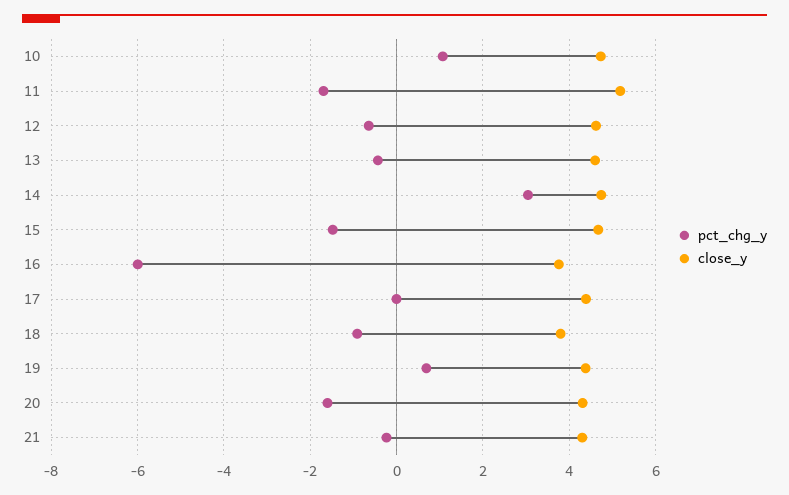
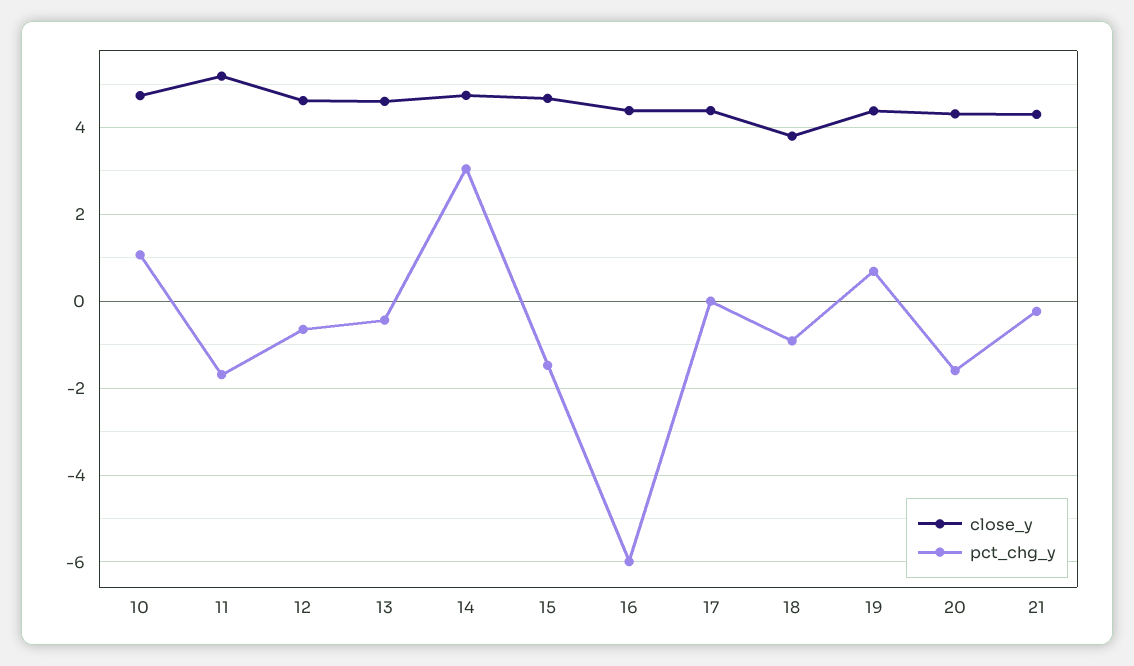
  {
    "pct_chg_y": {
      "10": 1,
      "11": -1.6,
      "12": -0.6,
      "13": -0.4,
      "14": 3,
      "15": -1.4,
      "16": -6,
      "17": 0,
      "18": -1,
      "19": 0.6,
      "20": -1.6,
      "21": -0.2
    },
    "close_y": {
      "10": 4.8,
      "11": 5.2,
      "12": 4.6,
      "13": 4.6,
      "14": 4.8,
      "15": 4.6,
-     "16": 3.8,
+     "16": 4.4,
      "17": 4.4,
      "18": 3.8,
      "19": 4.4,
      "20": 4.4,
      "21": 4.4
    }
  }

